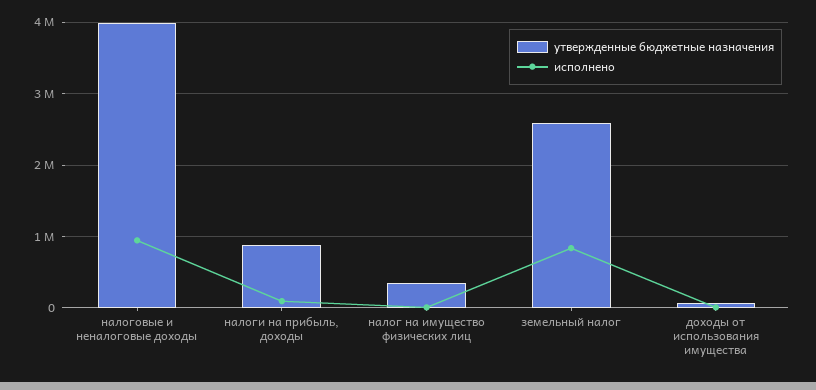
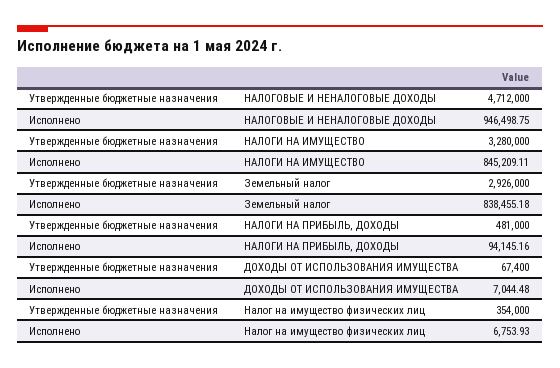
  {
    "утвержденные бюджетные назначения": {
-     "налоговые и неналоговые доходы": 4000000,
+     "налоговые и неналоговые доходы": 4712000,
-     "налоги на прибыль, доходы": 900000,
+     "налоги на прибыль, доходы": 481000,
      "налог на имущество физических лиц": 354000,
-     "земельный налог": 2600000,
+     "земельный налог": 2926000,
-     "доходы от использования имущества": 67400
+     "доходы от использования имущества": 67400,
+     "НАЛОГИ НА ИМУЩЕСТВО": 3280000
    },
    "исполнено": {
      "налоговые и неналоговые доходы": 946498.75,
      "налоги на прибыль, доходы": 94145.16,
      "налог на имущество физических лиц": 6753.93,
      "земельный налог": 838455.18,
-     "доходы от использования имущества": 7044.48
+     "доходы от использования имущества": 7044.48,
+     "НАЛОГИ НА ИМУЩЕСТВО": 845209.11
    }
  }

